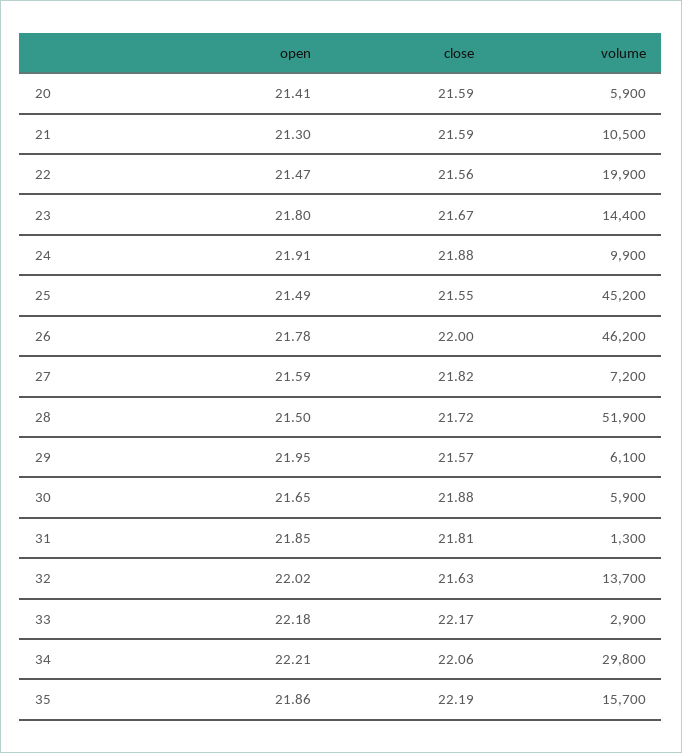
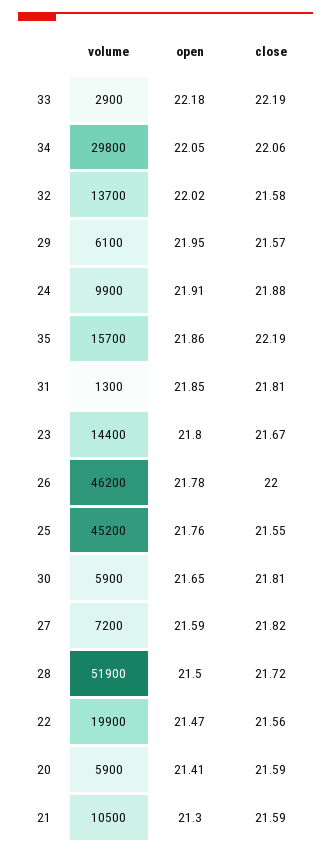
  {
    "open": {
      "20": 21.41,
      "21": 21.3,
      "22": 21.47,
      "23": 21.8,
      "24": 21.91,
-     "25": 21.49,
+     "25": 21.76,
      "26": 21.78,
      "27": 21.59,
      "28": 21.5,
      "29": 21.95,
      "30": 21.65,
      "31": 21.85,
      "32": 22.02,
      "33": 22.18,
-     "34": 22.21,
+     "34": 22.05,
      "35": 21.86
    },
    "close": {
      "20": 21.59,
      "21": 21.59,
      "22": 21.56,
      "23": 21.67,
      "24": 21.88,
      "25": 21.55,
      "26": 22,
      "27": 21.82,
      "28": 21.72,
      "29": 21.57,
-     "30": 21.88,
+     "30": 21.81,
      "31": 21.81,
-     "32": 21.63,
+     "32": 21.58,
-     "33": 22.17,
+     "33": 22.19,
      "34": 22.06,
      "35": 22.19
    },
    "volume": {
      "20": 5900,
      "21": 10500,
      "22": 19900,
      "23": 14400,
      "24": 9900,
      "25": 45200,
      "26": 46200,
      "27": 7200,
      "28": 51900,
      "29": 6100,
      "30": 5900,
      "31": 1300,
      "32": 13700,
      "33": 2900,
      "34": 29800,
      "35": 15700
    }
  }

